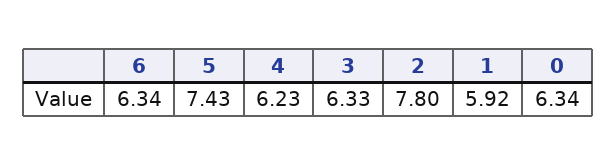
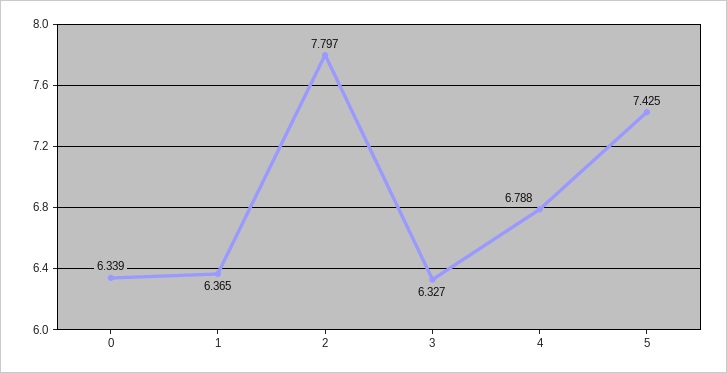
  {
-   "6": 6.34,
    "5": 7.425,
-   "4": 6.23,
+   "4": 6.788,
    "3": 6.327,
    "2": 7.797,
-   "1": 5.92,
+   "1": 6.365,
    "0": 6.339
  }

